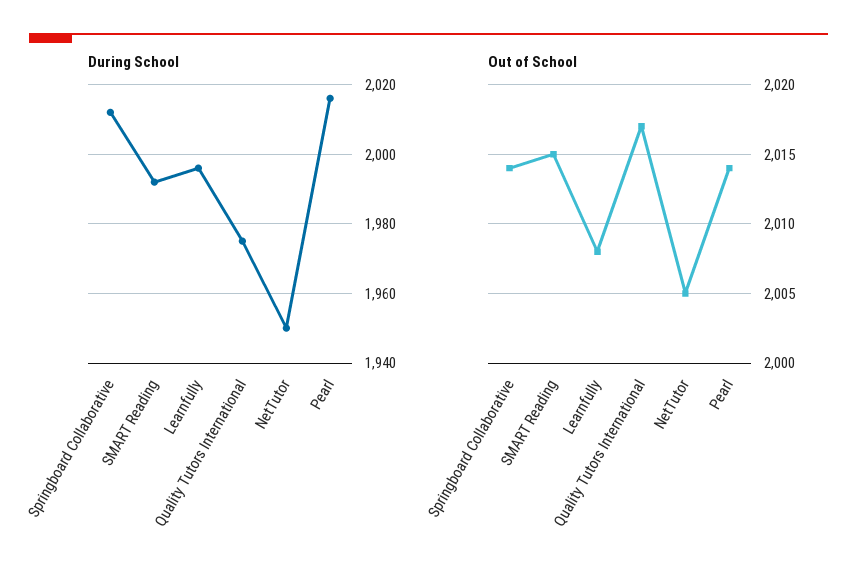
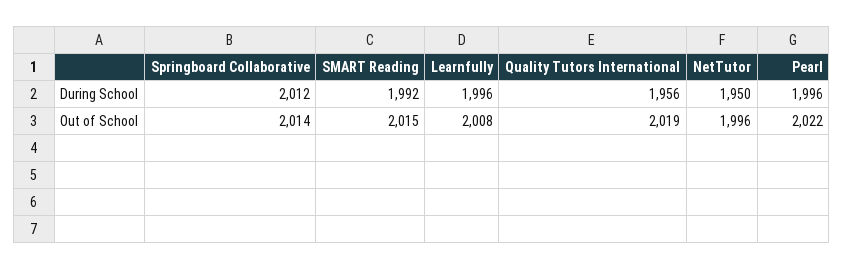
  {
    "During School": {
      "Springboard Collaborative": 2012,
      "SMART Reading": 1992,
      "Learnfully": 1996,
-     "Quality Tutors International": 1975,
+     "Quality Tutors International": 1956,
      "NetTutor": 1950,
-     "Pearl": 2015
+     "Pearl": 1996
    },
    "Out of School": {
      "Springboard Collaborative": 2014,
      "SMART Reading": 2015,
      "Learnfully": 2008,
-     "Quality Tutors International": 2017,
+     "Quality Tutors International": 2019,
-     "NetTutor": 2005,
+     "NetTutor": 1996,
-     "Pearl": 2014
+     "Pearl": 2022
    }
  }

